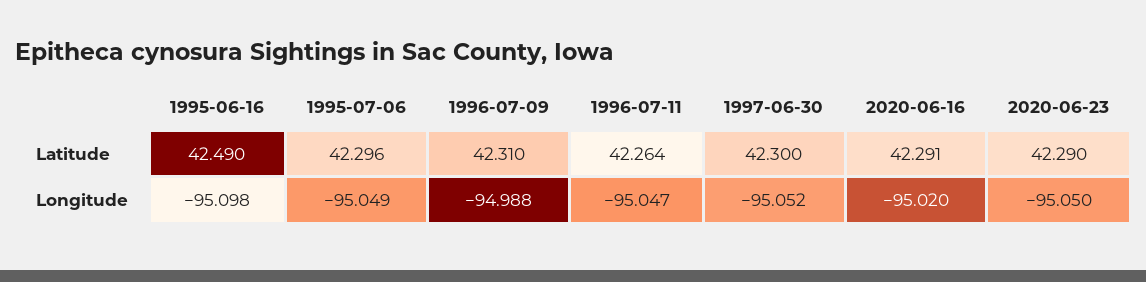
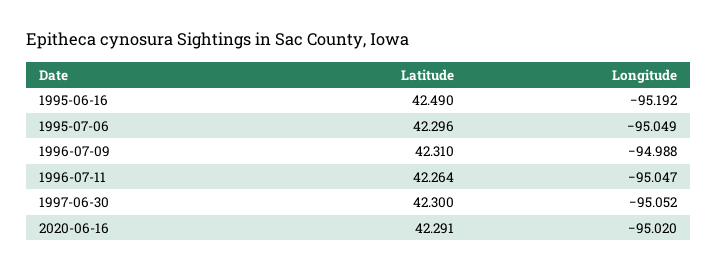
  {
    "1995-06-16": {
      "Latitude": 42.49,
-     "Longitude": -95.098
+     "Longitude": -95.192
    },
    "1995-07-06": {
      "Latitude": 42.296,
      "Longitude": -95.049
    },
    "1996-07-09": {
      "Latitude": 42.31,
      "Longitude": -94.988
    },
    "1996-07-11": {
      "Latitude": 42.264,
      "Longitude": -95.047
    },
    "1997-06-30": {
      "Latitude": 42.3,
      "Longitude": -95.052
    },
    "2020-06-16": {
      "Latitude": 42.291,
      "Longitude": -95.02
-   },
+   }
-   "2020-06-23": {
-     "Latitude": 42.29,
-     "Longitude": -95.05
-   }
  }

